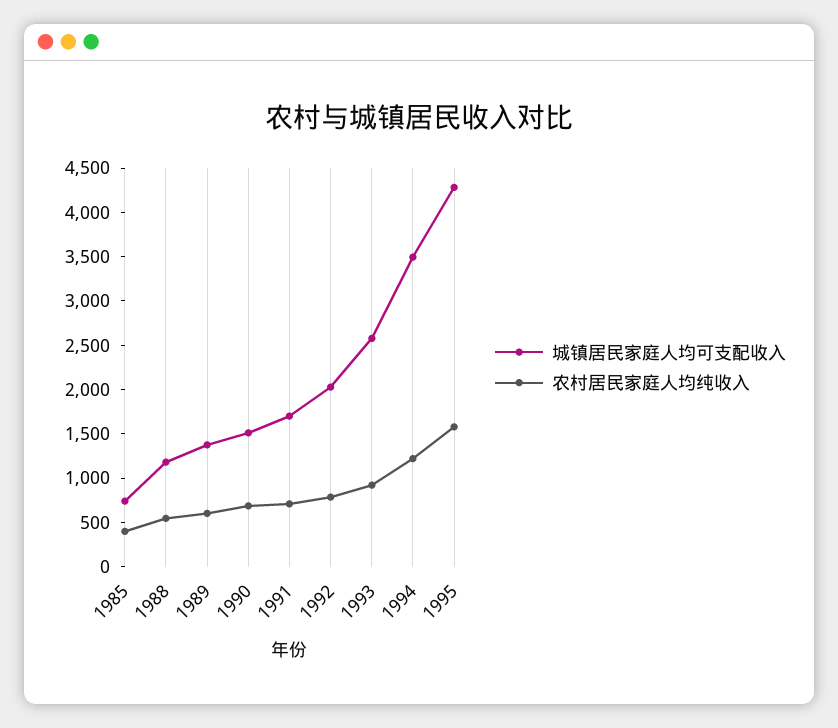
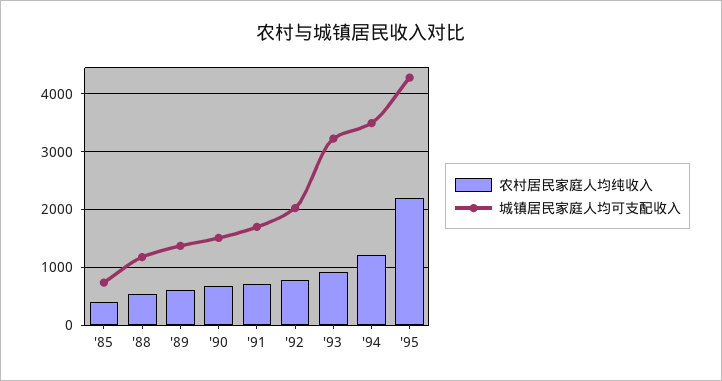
  {
    "城镇居民家庭人均可支配收入": {
      "1985": 700,
      "1988": 1200,
      "1989": 1400,
      "1990": 1500,
      "1991": 1700,
      "1992": 2000,
-     "1993": 2600,
+     "1993": 3200,
      "1994": 3500,
      "1995": 4300
    },
    "农村居民家庭人均纯收入": {
      "1985": 400,
      "1988": 500,
      "1989": 600,
      "1990": 700,
      "1991": 700,
      "1992": 800,
      "1993": 900,
      "1994": 1200,
-     "1995": 1600
+     "1995": 2200
    }
  }

